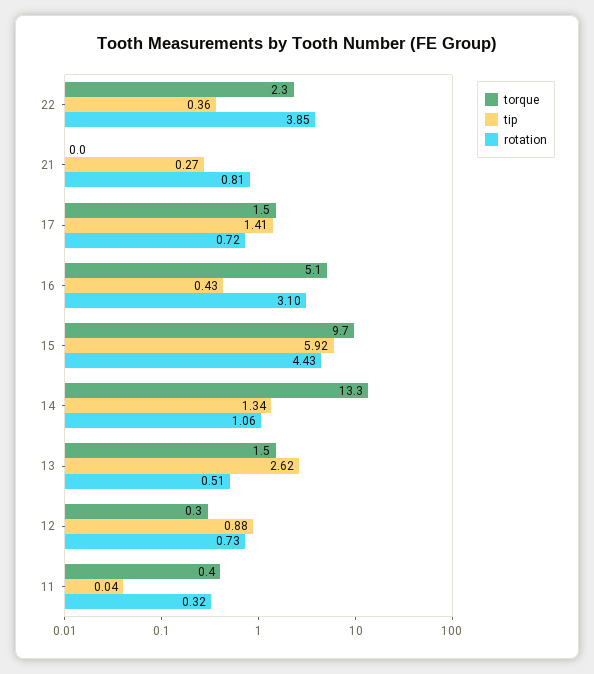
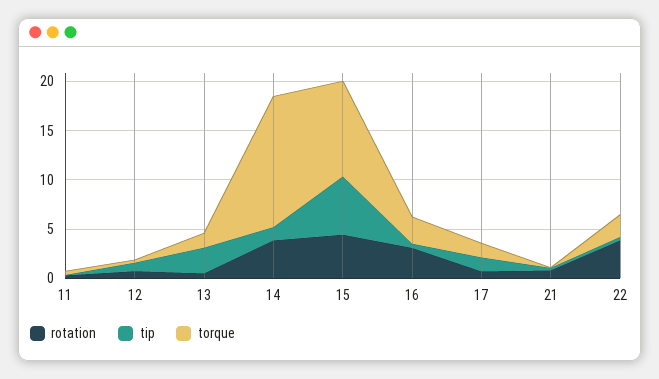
  {
    "torque": {
      "22": 2.3,
      "21": 0,
      "17": 1.5,
-     "16": 5.1,
+     "16": 3,
      "15": 9.7,
      "14": 13.3,
      "13": 1.5,
      "12": 0.3,
      "11": 0.4
    },
    "tip": {
      "22": 0.36,
      "21": 0.27,
      "17": 1.41,
      "16": 0.43,
      "15": 5.92,
      "14": 1.34,
      "13": 2.62,
      "12": 0.88,
      "11": 0.04
    },
    "rotation": {
      "22": 3.85,
      "21": 0.81,
      "17": 0.72,
      "16": 3.1,
      "15": 4.43,
-     "14": 1.06,
+     "14": 4,
      "13": 0.51,
      "12": 0.73,
      "11": 0.32
    }
  }

